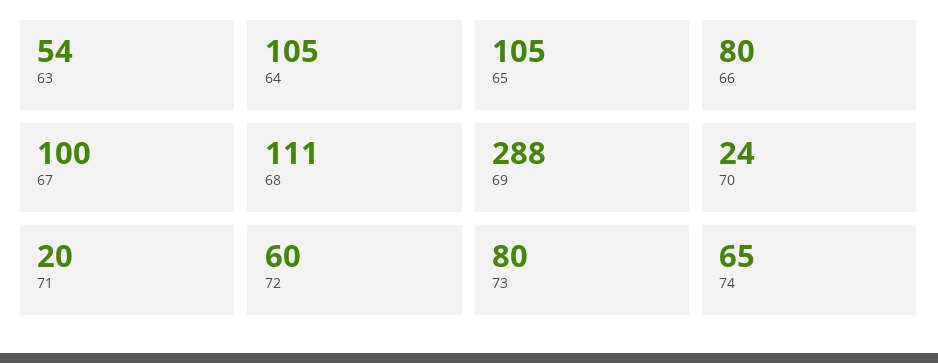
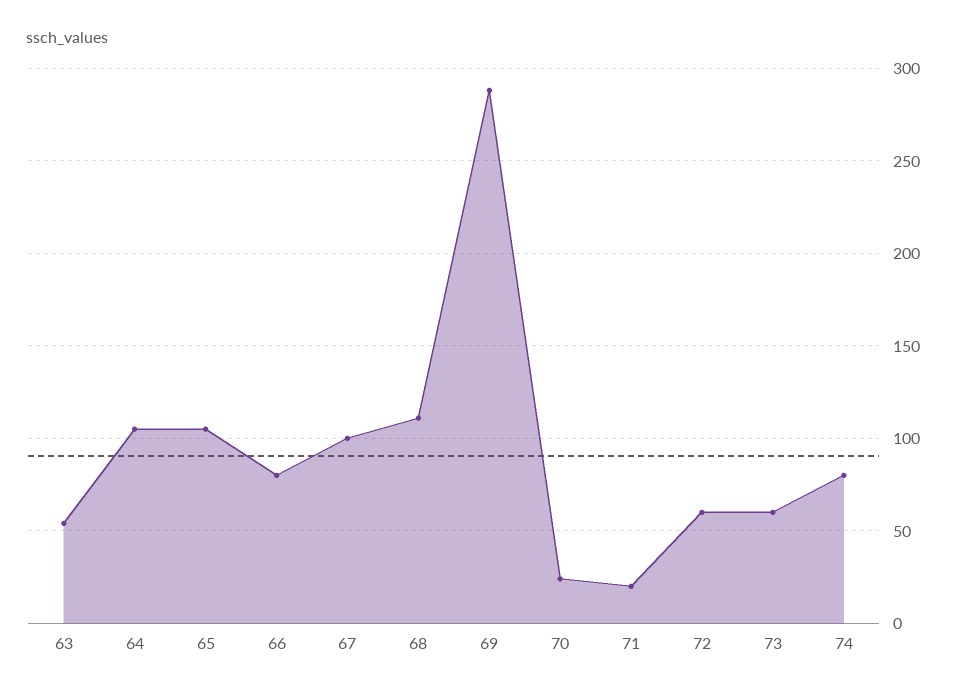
  {
    "63": 54,
    "64": 105,
    "65": 105,
    "66": 80,
    "67": 100,
    "68": 111,
    "69": 288,
    "70": 24,
    "71": 20,
    "72": 60,
-   "73": 80,
+   "73": 60,
-   "74": 65
+   "74": 80
  }

